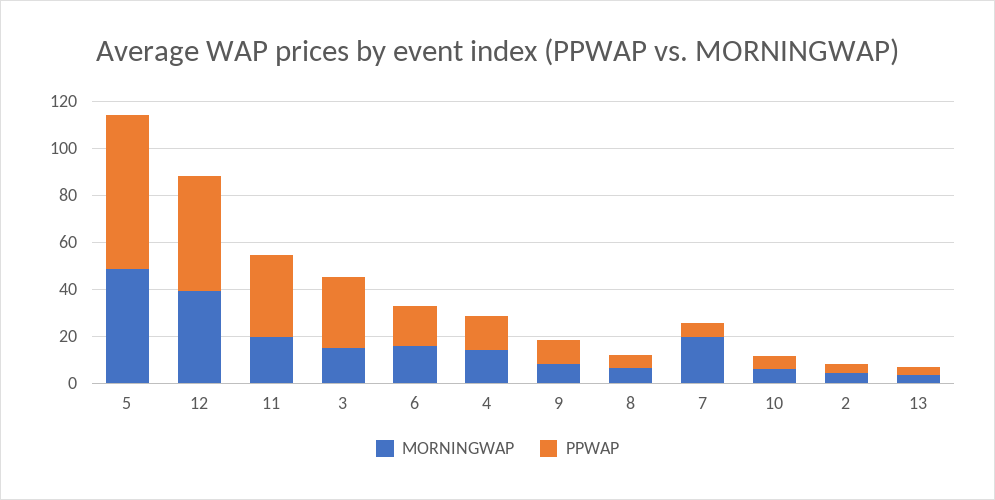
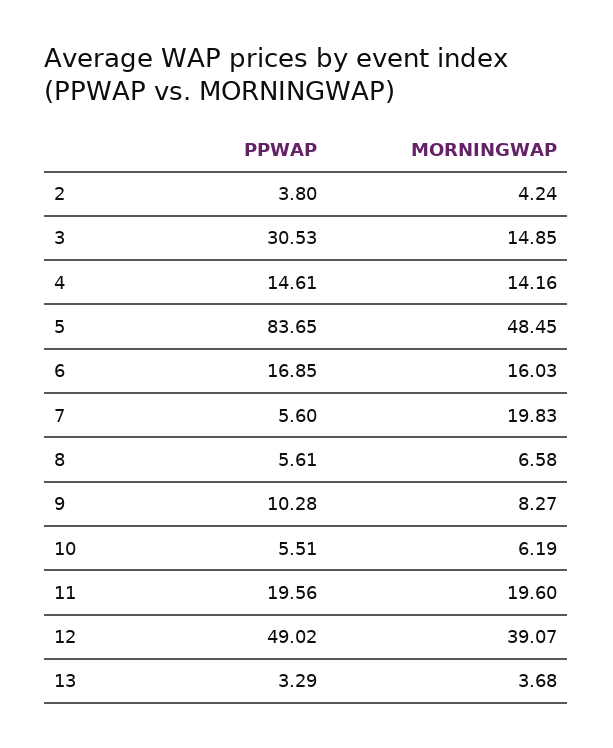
  {
    "MORNINGWAP": {
      "5": 48.45,
      "12": 39.07,
      "11": 19.6,
      "3": 14.85,
      "6": 16.03,
      "4": 14.16,
      "9": 8.27,
      "8": 6.58,
      "7": 19.83,
      "10": 6.19,
      "2": 4.24,
      "13": 3.68
    },
    "PPWAP": {
-     "5": 65,
+     "5": 83.65,
      "12": 49.02,
-     "11": 35,
+     "11": 19.56,
      "3": 30.53,
      "6": 16.85,
      "4": 14.61,
      "9": 10.28,
      "8": 5.61,
      "7": 5.6,
      "10": 5.51,
      "2": 3.8,
      "13": 3.29
    }
  }

